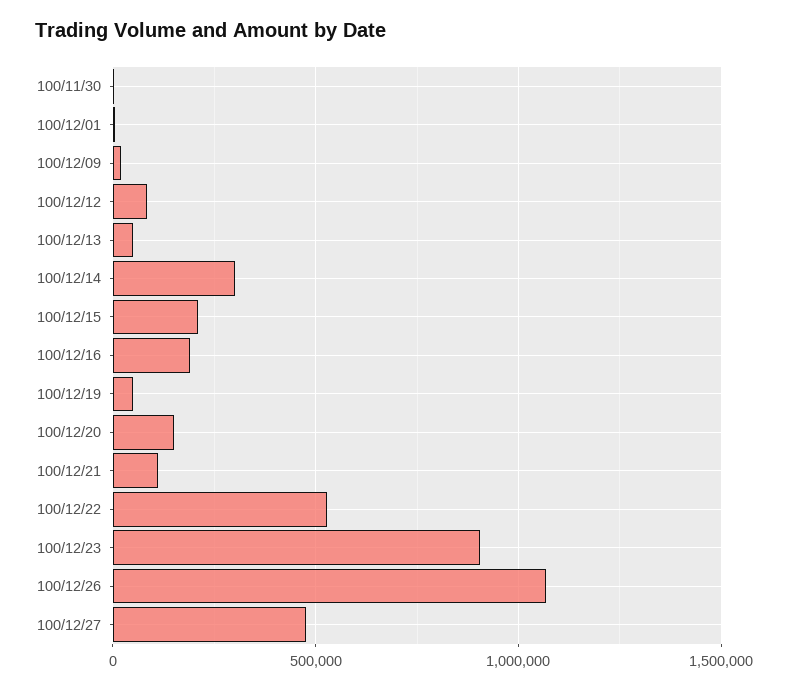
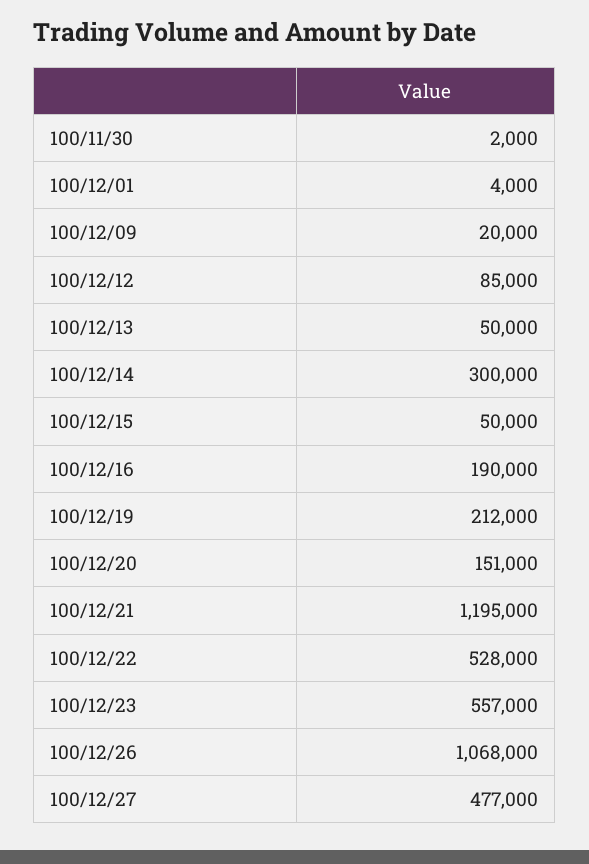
  {
    "100/11/30": 2000,
    "100/12/01": 4000,
    "100/12/09": 20000,
    "100/12/12": 85000,
    "100/12/13": 50000,
    "100/12/14": 300000,
-   "100/12/15": 200000,
+   "100/12/15": 50000,
    "100/12/16": 190000,
-   "100/12/19": 50000,
+   "100/12/19": 212000,
    "100/12/20": 151000,
-   "100/12/21": 100000,
+   "100/12/21": 1195000,
    "100/12/22": 528000,
-   "100/12/23": 900000,
+   "100/12/23": 557000,
    "100/12/26": 1068000,
    "100/12/27": 477000
  }

